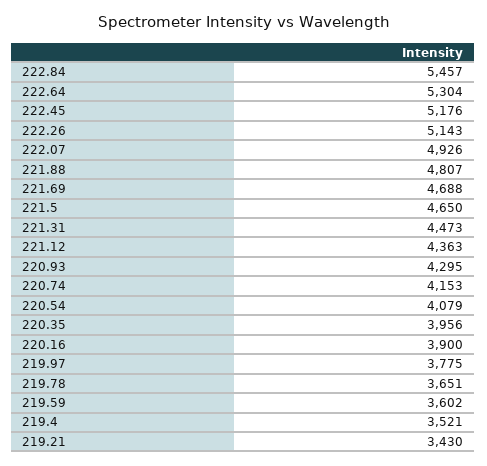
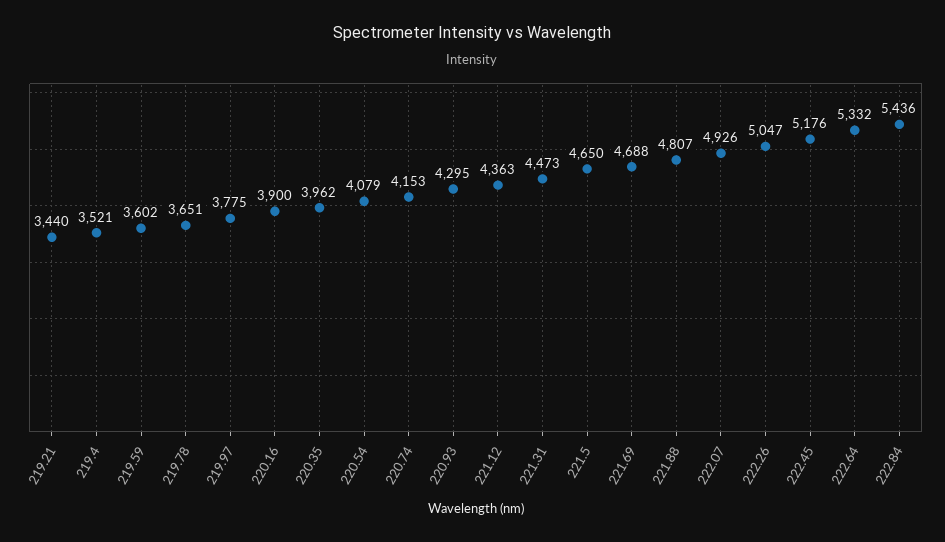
  {
-   "222.84": 5457,
+   "222.84": 5436,
-   "222.64": 5304,
+   "222.64": 5332,
    "222.45": 5176,
-   "222.26": 5143,
+   "222.26": 5047,
    "222.07": 4926,
    "221.88": 4807,
    "221.69": 4688,
    "221.5": 4650,
    "221.31": 4473,
    "221.12": 4363,
    "220.93": 4295,
    "220.74": 4153,
    "220.54": 4079,
-   "220.35": 3956,
+   "220.35": 3962,
    "220.16": 3900,
    "219.97": 3775,
    "219.78": 3651,
    "219.59": 3602,
    "219.4": 3521,
-   "219.21": 3430
+   "219.21": 3440
  }

